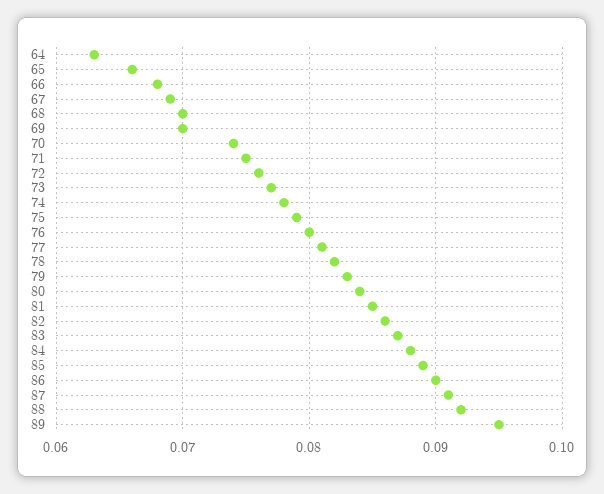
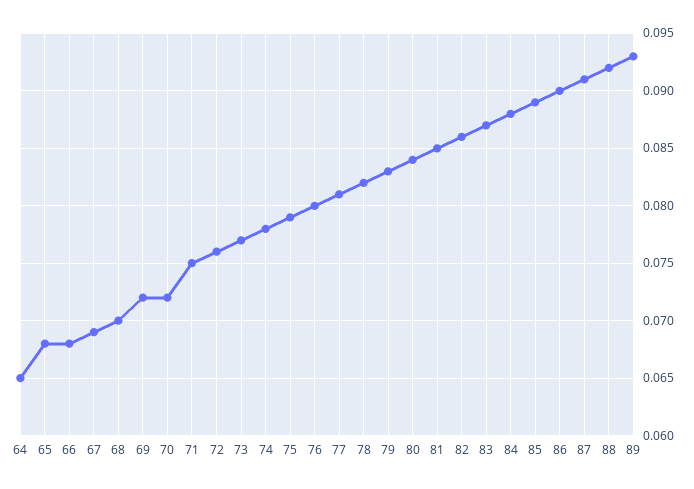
  {
-   "64": 0.063,
+   "64": 0.065,
-   "65": 0.066,
+   "65": 0.068,
    "66": 0.068,
    "67": 0.069,
    "68": 0.07,
-   "69": 0.07,
+   "69": 0.072,
-   "70": 0.074,
+   "70": 0.072,
    "71": 0.075,
    "72": 0.076,
    "73": 0.077,
    "74": 0.078,
    "75": 0.079,
    "76": 0.08,
    "77": 0.081,
    "78": 0.082,
    "79": 0.083,
    "80": 0.084,
    "81": 0.085,
    "82": 0.086,
    "83": 0.087,
    "84": 0.088,
    "85": 0.089,
    "86": 0.09,
    "87": 0.091,
    "88": 0.092,
-   "89": 0.095
+   "89": 0.093
  }

